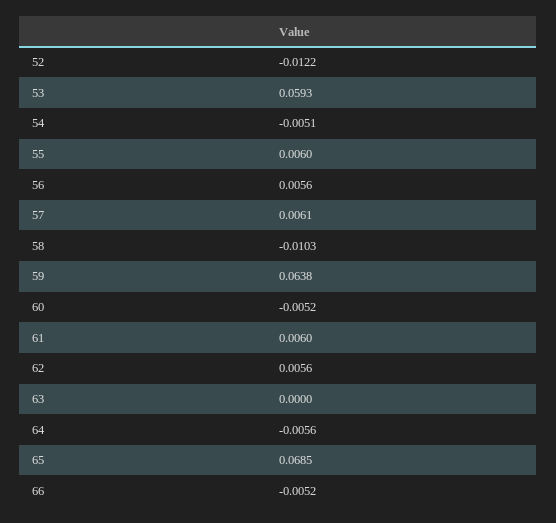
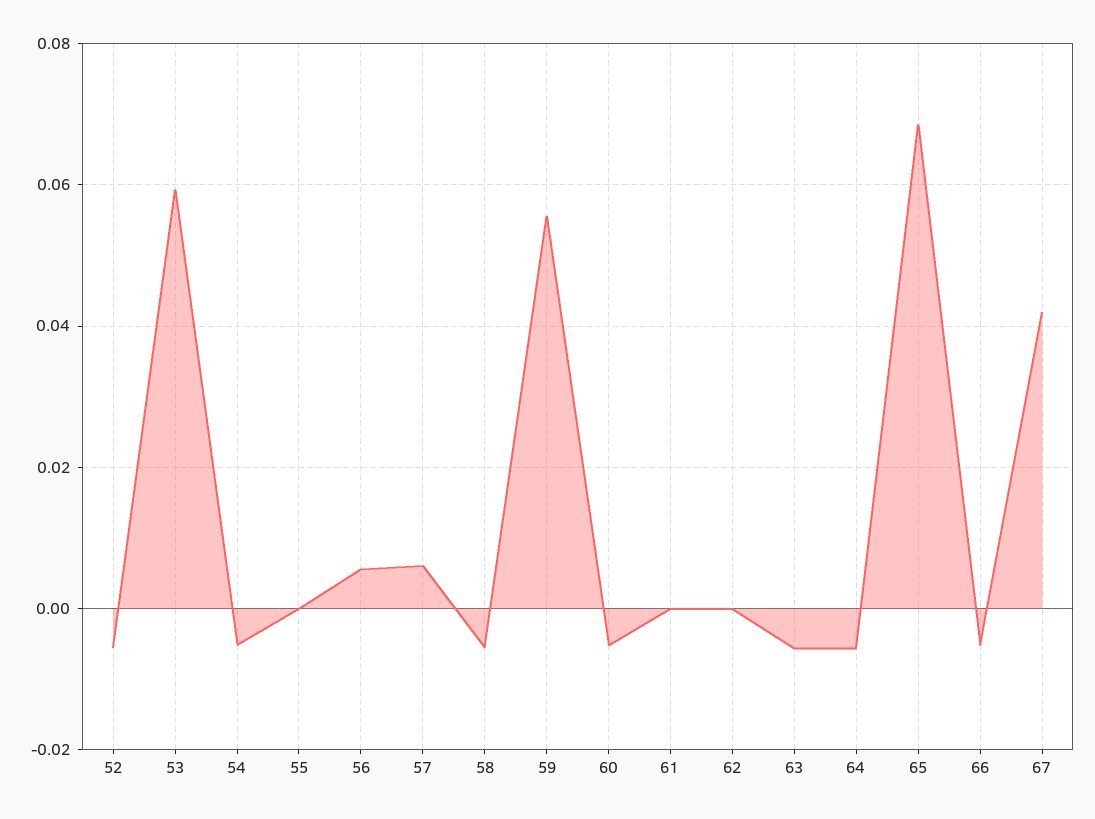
  {
-   "52": -0.0122,
+   "52": -0.006,
    "53": 0.0593,
    "54": -0.0051,
-   "55": 0.006,
+   "55": 0,
    "56": 0.0056,
    "57": 0.0061,
-   "58": -0.0103,
+   "58": -0.006,
-   "59": 0.0638,
+   "59": 0.056,
    "60": -0.0052,
-   "61": 0.006,
+   "61": 0,
-   "62": 0.0056,
+   "62": 0,
-   "63": 0,
+   "63": -0.006,
    "64": -0.0056,
    "65": 0.0685,
-   "66": -0.0052
+   "66": -0.0052,
+   "67": 0.042
  }

